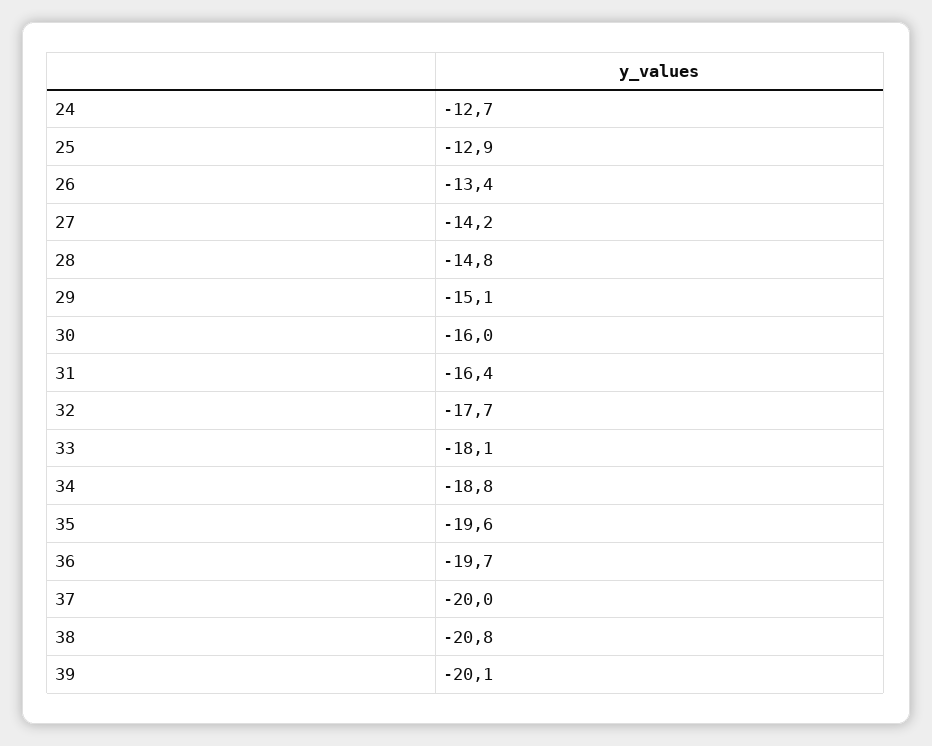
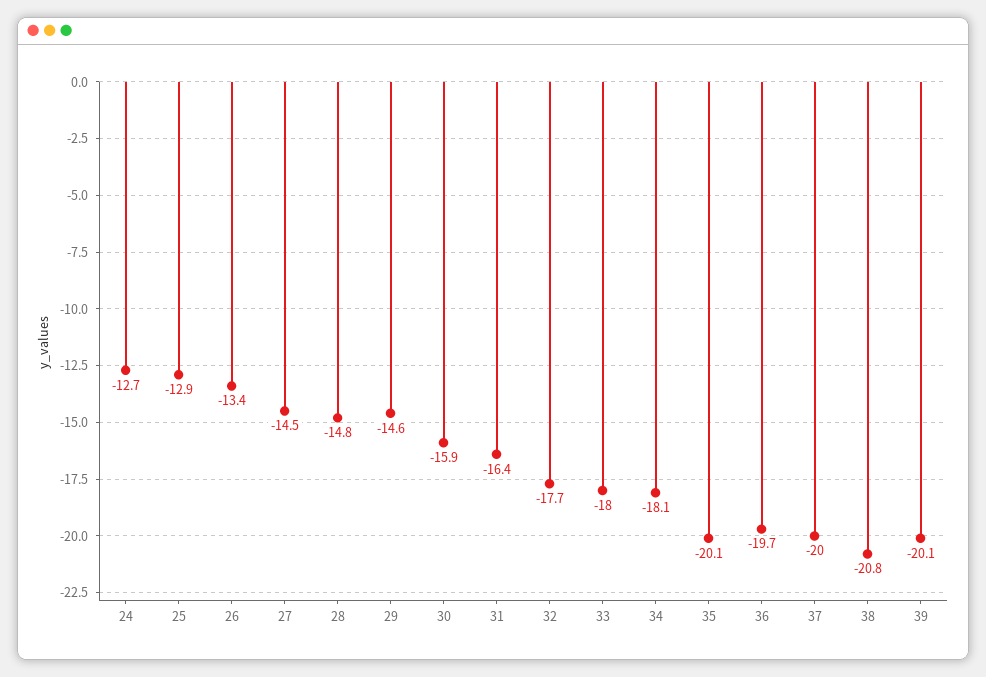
  {
    "24": -12.7,
    "25": -12.9,
    "26": -13.4,
-   "27": -14.2,
+   "27": -14.5,
    "28": -14.8,
-   "29": -15.1,
+   "29": -14.6,
-   "30": -16,
+   "30": -15.9,
    "31": -16.4,
    "32": -17.7,
-   "33": -18.1,
+   "33": -18,
-   "34": -18.8,
+   "34": -18.1,
-   "35": -19.6,
+   "35": -20.1,
    "36": -19.7,
    "37": -20,
    "38": -20.8,
    "39": -20.1
  }

